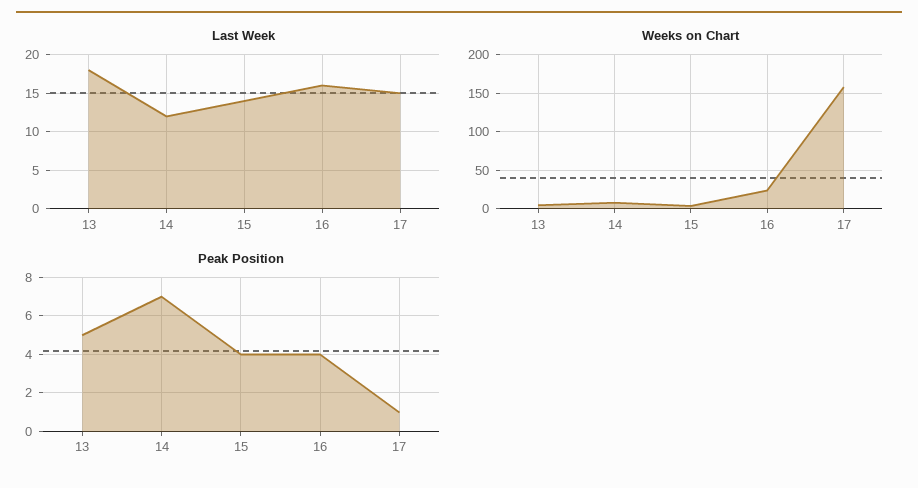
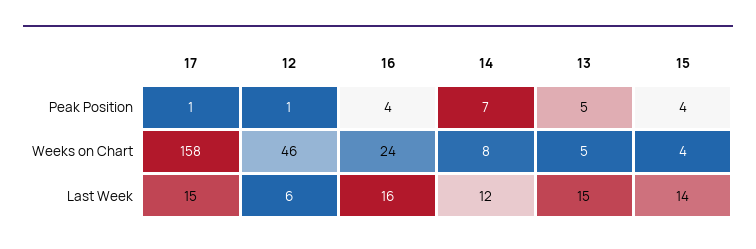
  {
    "Last Week": {
-     "13": 18,
+     "13": 15,
      "14": 12,
      "15": 14,
      "16": 16,
-     "17": 15
+     "17": 15,
+     "12": 6
    },
    "Weeks on Chart": {
      "13": 5,
      "14": 8,
      "15": 4,
      "16": 24,
-     "17": 158
+     "17": 158,
+     "12": 46
    },
    "Peak Position": {
      "13": 5,
      "14": 7,
      "15": 4,
      "16": 4,
-     "17": 1
+     "17": 1,
+     "12": 1
    }
  }

